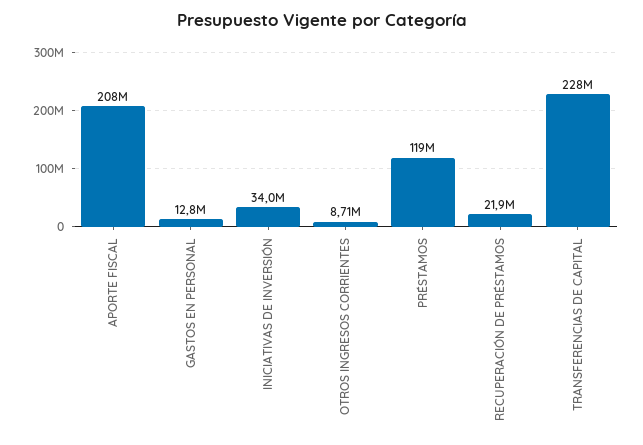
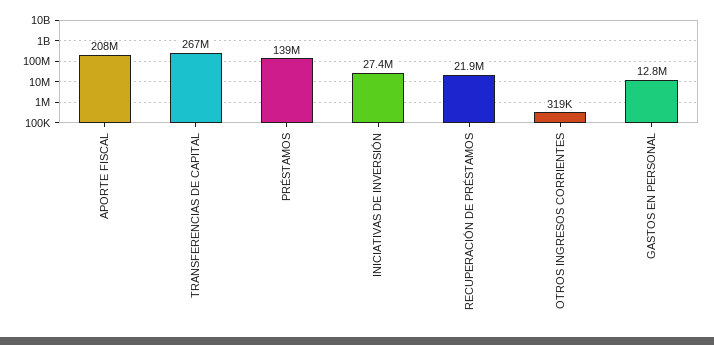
  {
    "APORTE FISCAL": 208000000,
    "GASTOS EN PERSONAL": 12800000,
-   "INICIATIVAS DE INVERSIÓN": 34000000,
+   "INICIATIVAS DE INVERSIÓN": 27400000,
-   "OTROS INGRESOS CORRIENTES": 8710000,
+   "OTROS INGRESOS CORRIENTES": 319000,
-   "PRÉSTAMOS": 119000000,
+   "PRÉSTAMOS": 139000000,
    "RECUPERACIÓN DE PRÉSTAMOS": 21900000,
-   "TRANSFERENCIAS DE CAPITAL": 228000000
+   "TRANSFERENCIAS DE CAPITAL": 267000000
  }

